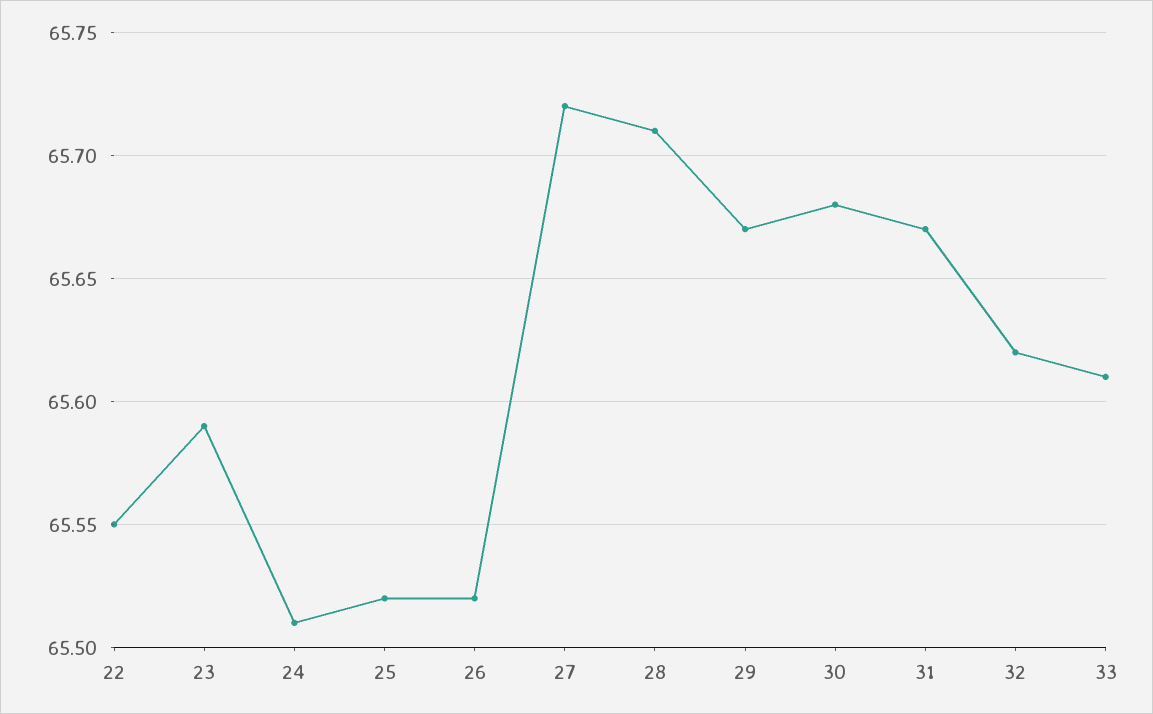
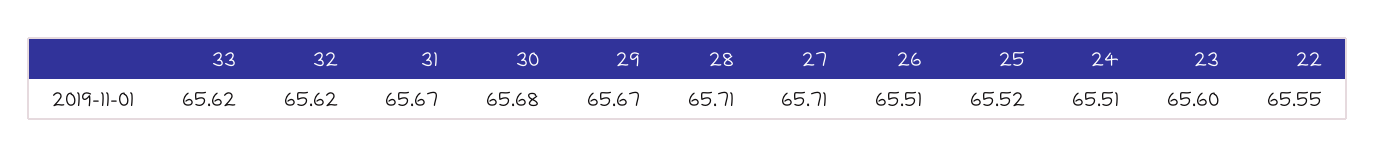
  {
    "22": 65.55,
-   "23": 65.59,
+   "23": 65.6,
    "24": 65.51,
    "25": 65.52,
-   "26": 65.52,
+   "26": 65.51,
-   "27": 65.72,
+   "27": 65.71,
    "28": 65.71,
    "29": 65.67,
    "30": 65.68,
    "31": 65.67,
    "32": 65.62,
-   "33": 65.61
+   "33": 65.62
  }

